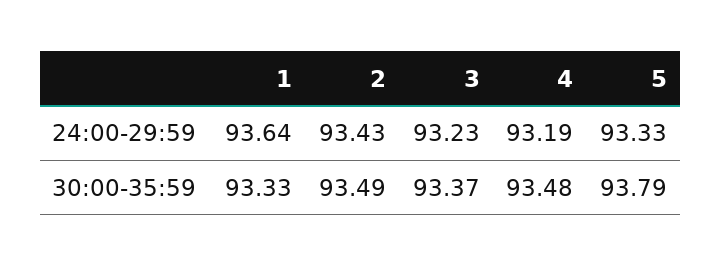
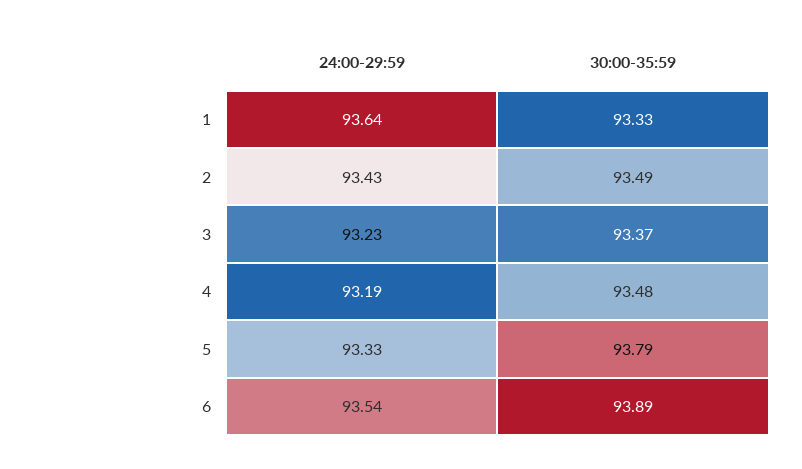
  {
    "1": {
      "24:00-29:59": 93.64,
      "30:00-35:59": 93.33
    },
    "2": {
      "24:00-29:59": 93.43,
      "30:00-35:59": 93.49
    },
    "3": {
      "24:00-29:59": 93.23,
      "30:00-35:59": 93.37
    },
    "4": {
      "24:00-29:59": 93.19,
      "30:00-35:59": 93.48
    },
    "5": {
      "24:00-29:59": 93.33,
      "30:00-35:59": 93.79
-   }
+   },
+   "6": {
+     "24:00-29:59": 93.54,
+     "30:00-35:59": 93.89
+   }
  }

